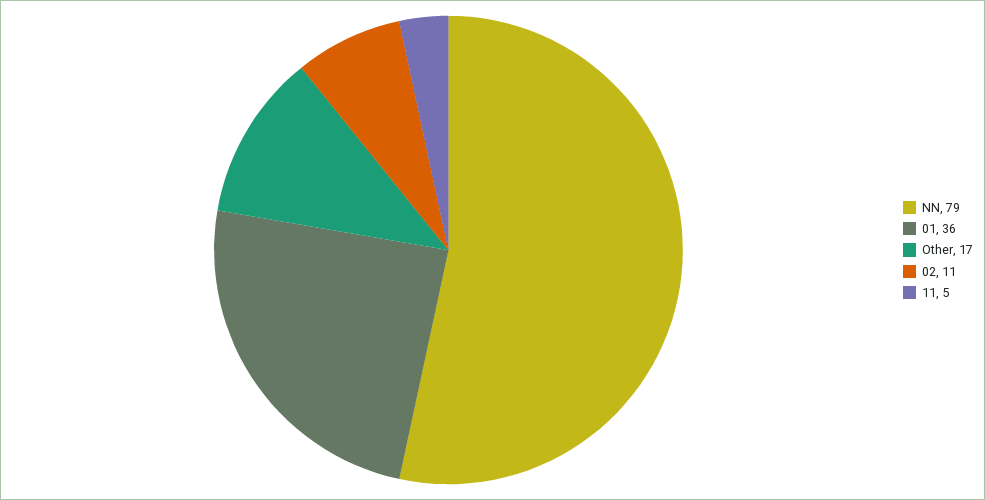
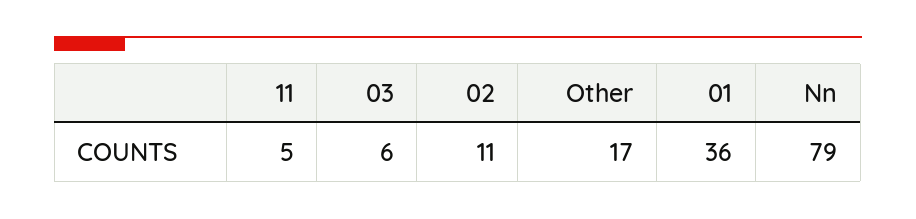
  {
    "NN": 79,
    "01": 36,
    "Other": 17,
    "02": 11,
-   "11": 5
+   "11": 5,
+   "03": 6
  }

